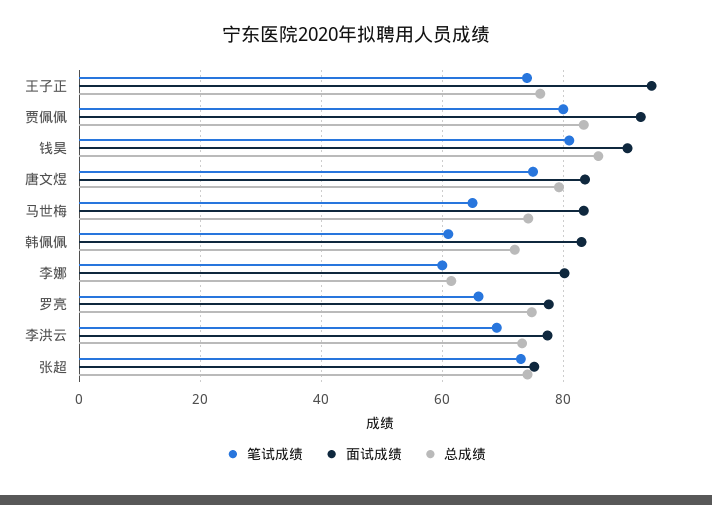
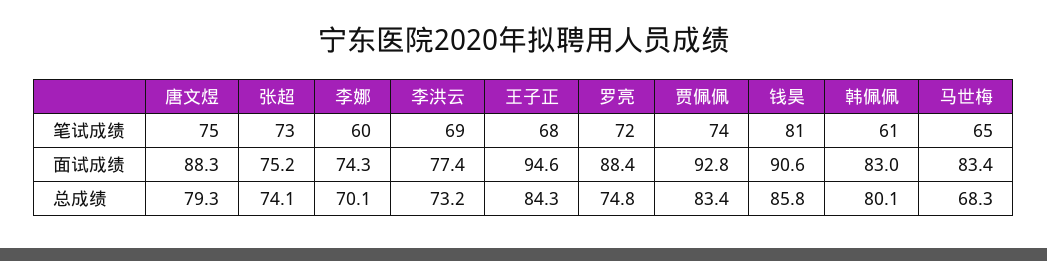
  {
    "笔试成绩": {
-     "王子正": 74,
+     "王子正": 68,
-     "贾佩佩": 80,
+     "贾佩佩": 74,
      "钱昊": 81,
      "唐文煜": 75,
      "马世梅": 65,
      "韩佩佩": 61,
      "李娜": 60,
-     "罗亮": 66,
+     "罗亮": 72,
      "李洪云": 69,
      "张超": 73
    },
    "面试成绩": {
      "王子正": 94.6,
      "贾佩佩": 92.8,
      "钱昊": 90.6,
-     "唐文煜": 84,
+     "唐文煜": 88.3,
      "马世梅": 83.4,
      "韩佩佩": 83,
-     "李娜": 80,
+     "李娜": 74.3,
-     "罗亮": 78,
+     "罗亮": 88.4,
      "李洪云": 77.4,
      "张超": 75.2
    },
    "总成绩": {
-     "王子正": 76,
+     "王子正": 84.3,
      "贾佩佩": 83.4,
      "钱昊": 85.8,
      "唐文煜": 79.3,
-     "马世梅": 74,
+     "马世梅": 68.3,
-     "韩佩佩": 72,
+     "韩佩佩": 80.1,
-     "李娜": 62,
+     "李娜": 70.1,
      "罗亮": 74.8,
      "李洪云": 73.2,
      "张超": 74.1
    }
  }

